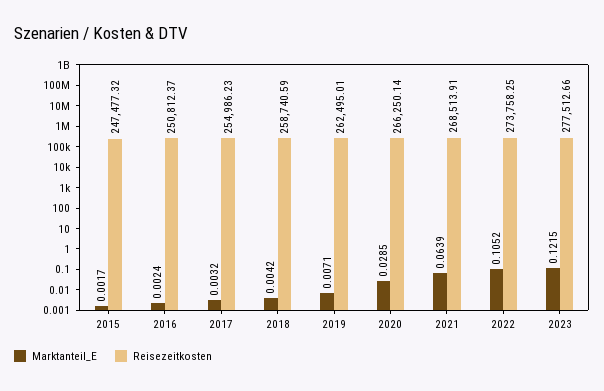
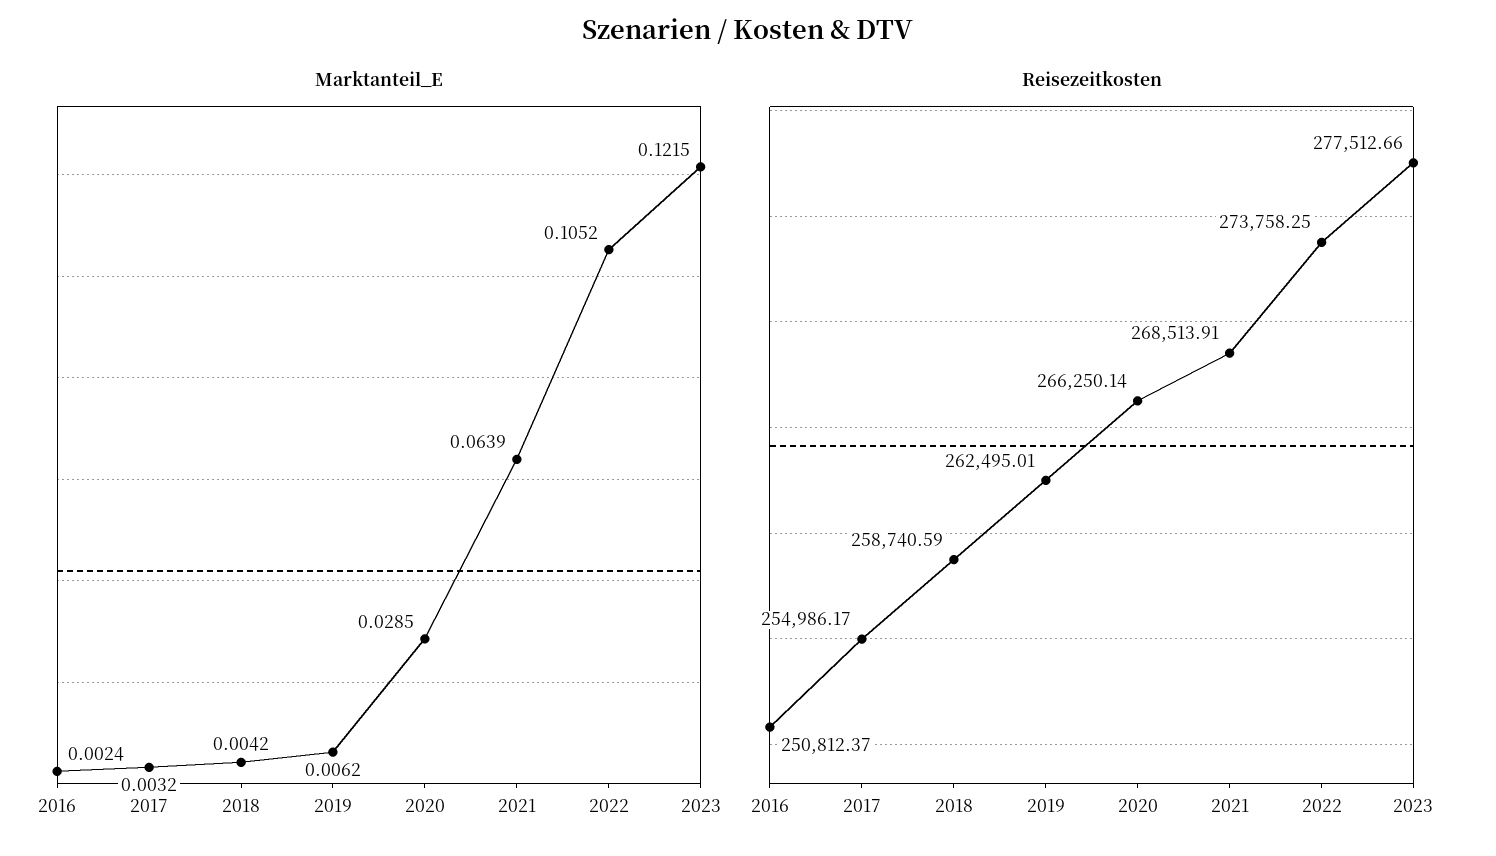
  {
    "Marktanteil_E": {
-     "2015": 0.0017,
      "2016": 0.0024,
      "2017": 0.0032,
      "2018": 0.0042,
-     "2019": 0.0071,
+     "2019": 0.0062,
      "2020": 0.0285,
      "2021": 0.0639,
      "2022": 0.1052,
      "2023": 0.1215
    },
    "Reisezeitkosten": {
-     "2015": 247477.32,
      "2016": 250812.37,
-     "2017": 254986.23,
+     "2017": 254986.17,
      "2018": 258740.59,
      "2019": 262495.01,
      "2020": 266250.14,
      "2021": 268513.91,
      "2022": 273758.25,
      "2023": 277512.66
    }
  }

